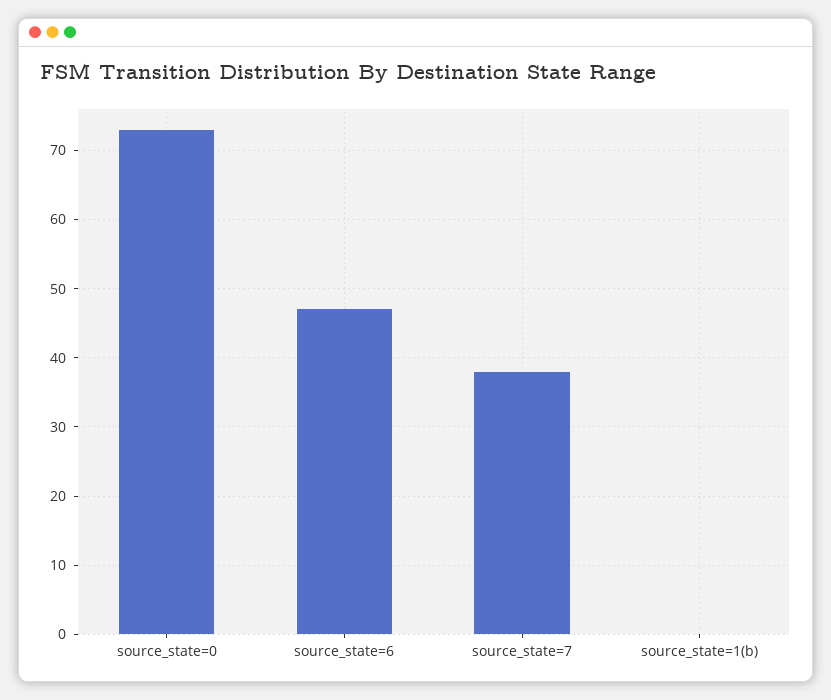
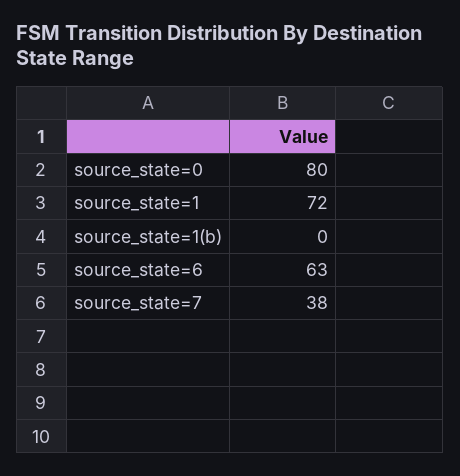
  {
-   "source_state=0": 73,
+   "source_state=0": 80,
-   "source_state=6": 47,
+   "source_state=6": 63,
    "source_state=7": 38,
-   "source_state=1(b)": 0
+   "source_state=1(b)": 0,
+   "source_state=1": 72
  }

